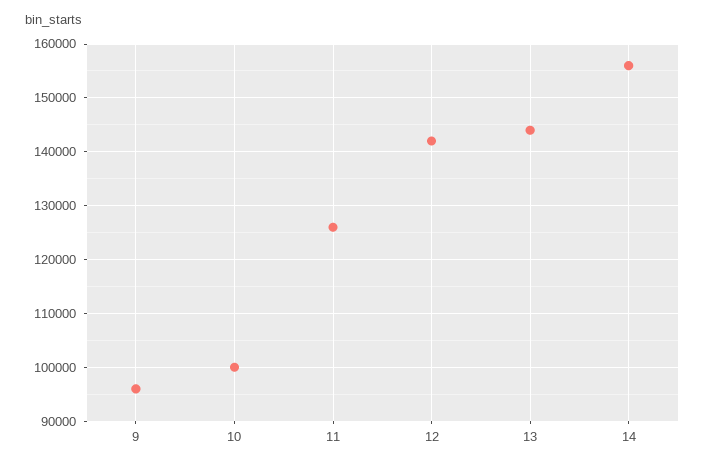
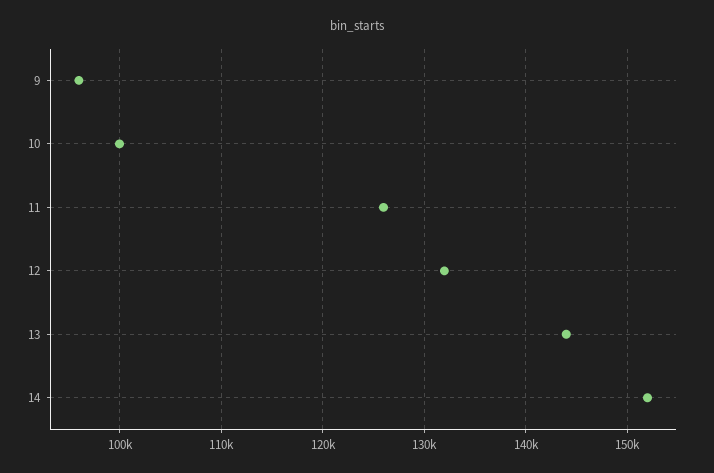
  {
    "9": 96000,
    "10": 100000,
    "11": 126000,
-   "12": 142000,
+   "12": 132000,
    "13": 144000,
-   "14": 156000
+   "14": 152000
  }

